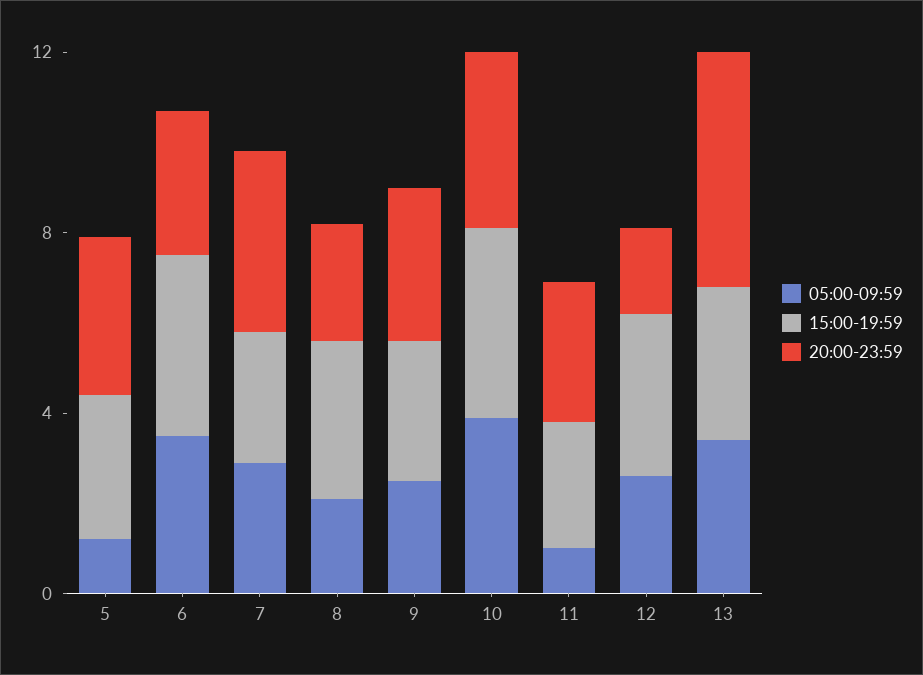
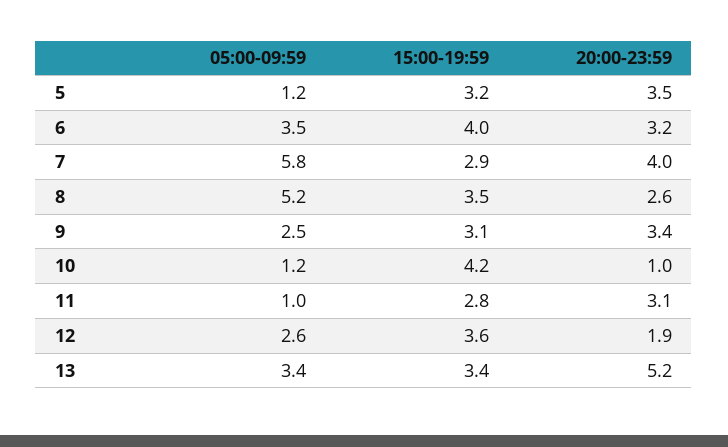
  {
    "05:00-09:59": {
      "5": 1.2,
      "6": 3.5,
-     "7": 3,
+     "7": 5.8,
-     "8": 2,
+     "8": 5.2,
      "9": 2.5,
-     "10": 4,
+     "10": 1.2,
      "11": 1,
      "12": 2.6,
      "13": 3.4
    },
    "15:00-19:59": {
      "5": 3.2,
      "6": 4,
      "7": 2.9,
      "8": 3.5,
      "9": 3.1,
      "10": 4.2,
      "11": 2.8,
      "12": 3.6,
      "13": 3.4
    },
    "20:00-23:59": {
      "5": 3.5,
      "6": 3.2,
      "7": 4,
      "8": 2.6,
      "9": 3.4,
-     "10": 4,
+     "10": 1,
      "11": 3.1,
      "12": 1.9,
      "13": 5.2
    }
  }

